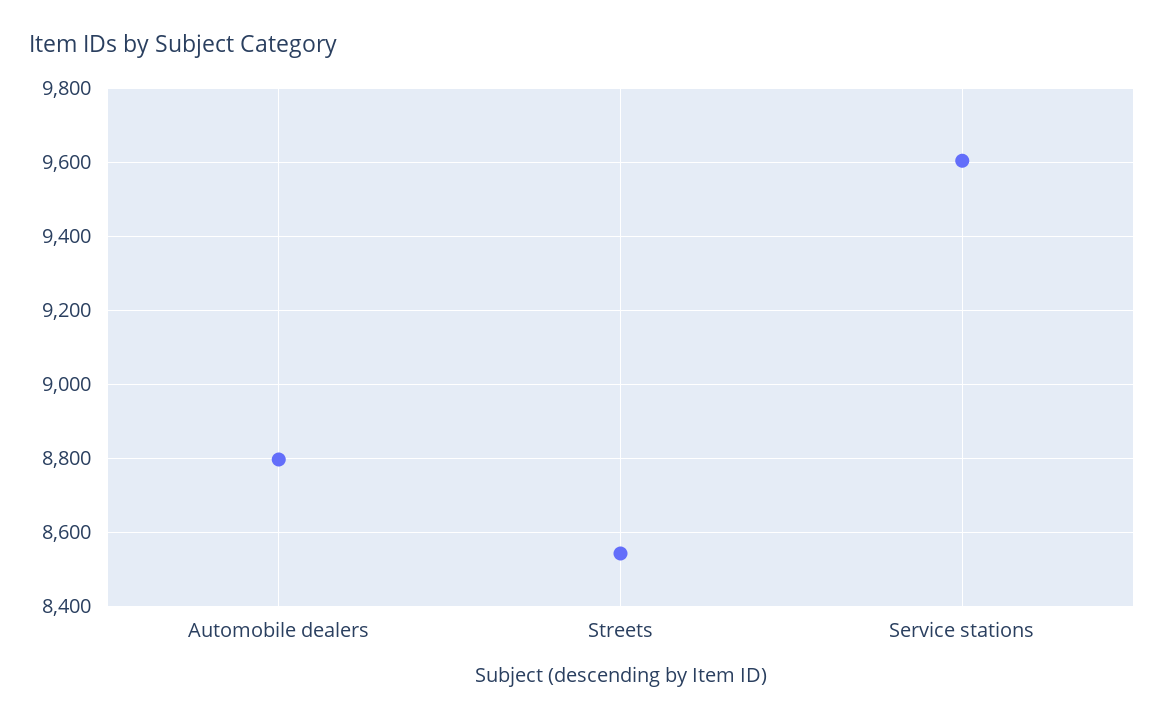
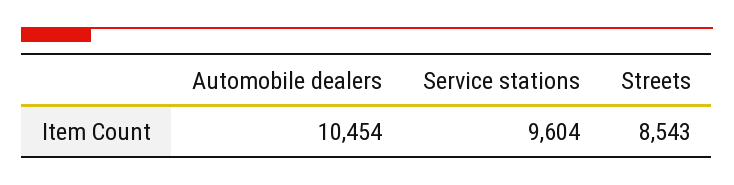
  {
-   "Automobile dealers": 8800,
+   "Automobile dealers": 10454,
    "Streets": 8543,
    "Service stations": 9604
  }

